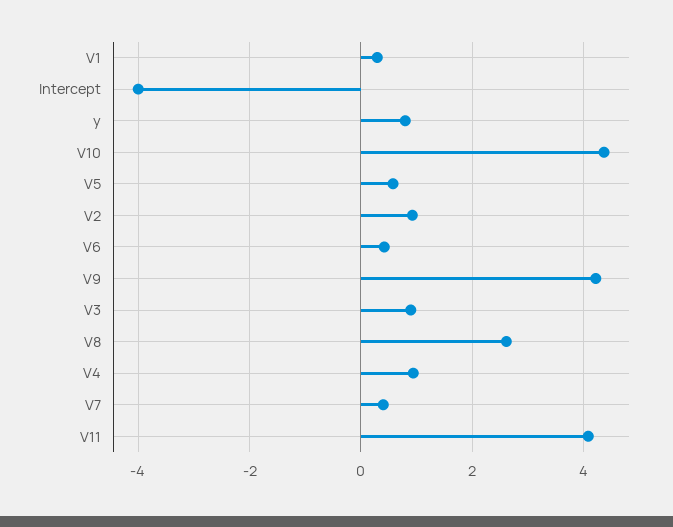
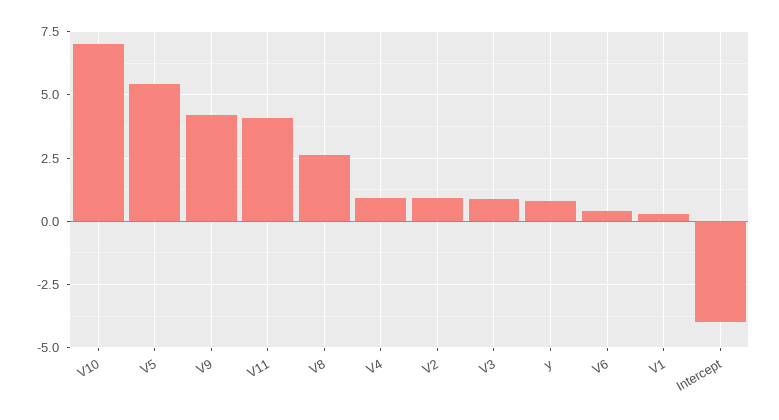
  {
    "V1": 0.2,
    "Intercept": -4,
    "y": 0.8,
-   "V10": 4.4,
+   "V10": 7,
-   "V5": 0.6,
+   "V5": 5.5,
    "V2": 1,
    "V6": 0.4,
    "V9": 4.2,
    "V3": 0.8,
    "V8": 2.6,
    "V4": 1,
-   "V7": 0.4,
    "V11": 4
  }

